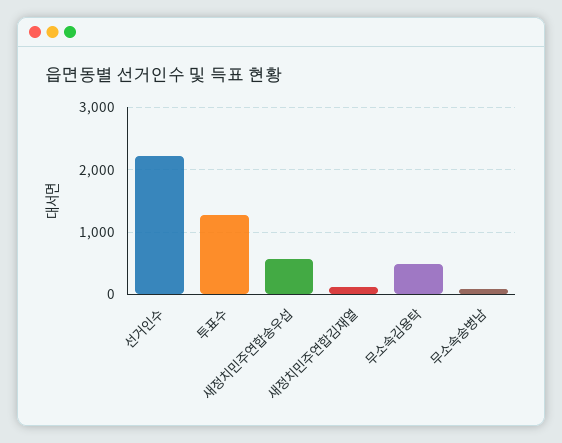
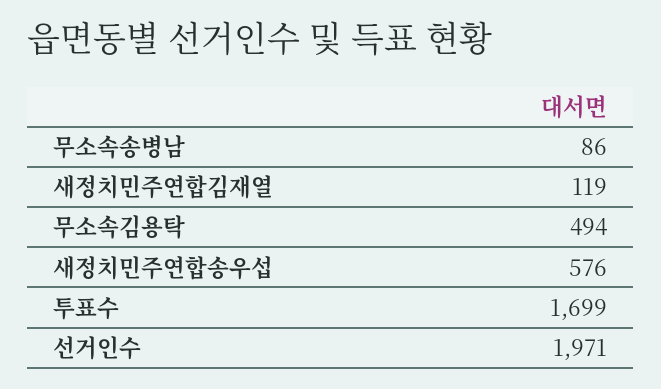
  {
-   "선거인수": 2200,
+   "선거인수": 1971,
-   "투표수": 1300,
+   "투표수": 1699,
    "새정치민주연합송우섭": 576,
    "새정치민주연합김재열": 119,
    "무소속김용탁": 494,
    "무소속송병남": 86
  }

